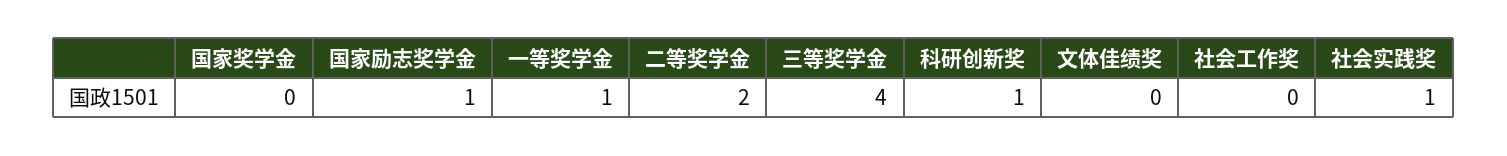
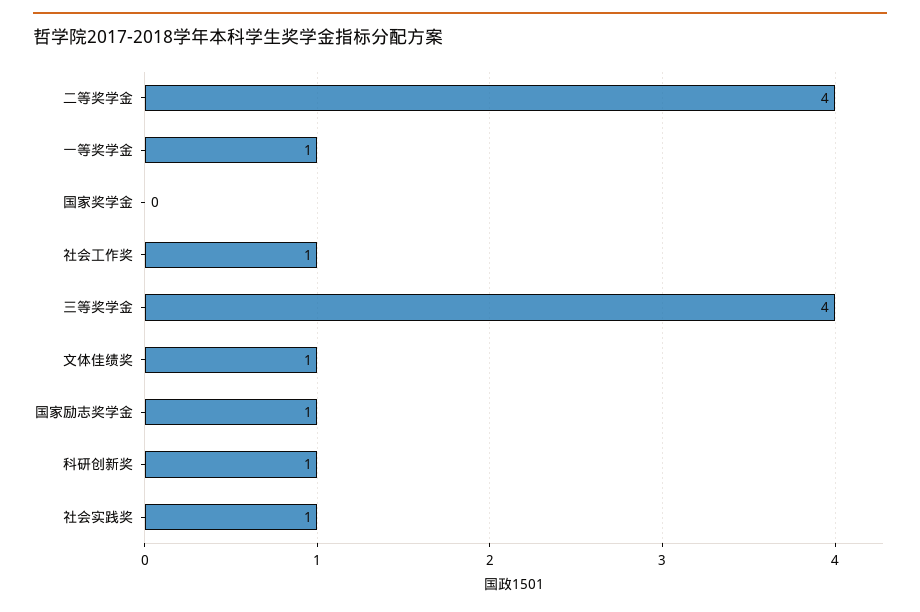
  {
    "国家奖学金": 0,
    "国家励志奖学金": 1,
    "一等奖学金": 1,
-   "二等奖学金": 2,
+   "二等奖学金": 4,
    "三等奖学金": 4,
    "科研创新奖": 1,
-   "文体佳绩奖": 0,
+   "文体佳绩奖": 1,
-   "社会工作奖": 0,
+   "社会工作奖": 1,
    "社会实践奖": 1
  }

